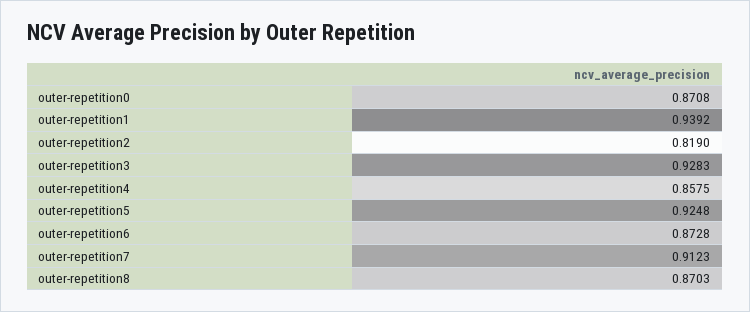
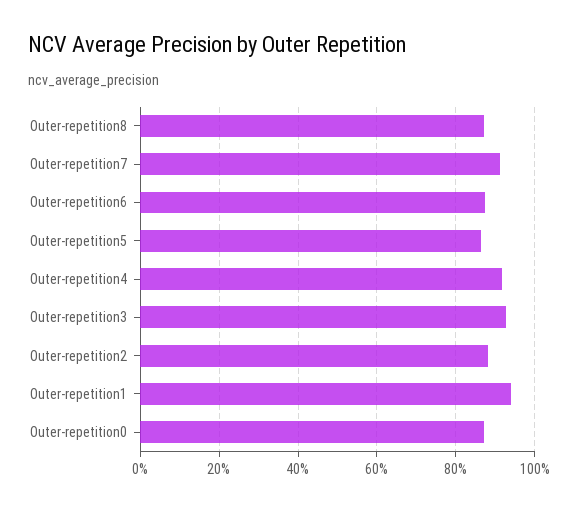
  {
    "outer-repetition0": 0.8708,
    "outer-repetition1": 0.9392,
-   "outer-repetition2": 0.819,
+   "outer-repetition2": 0.88,
    "outer-repetition3": 0.9283,
-   "outer-repetition4": 0.8575,
+   "outer-repetition4": 0.92,
-   "outer-repetition5": 0.9248,
+   "outer-repetition5": 0.86,
    "outer-repetition6": 0.8728,
    "outer-repetition7": 0.9123,
    "outer-repetition8": 0.8703
  }

